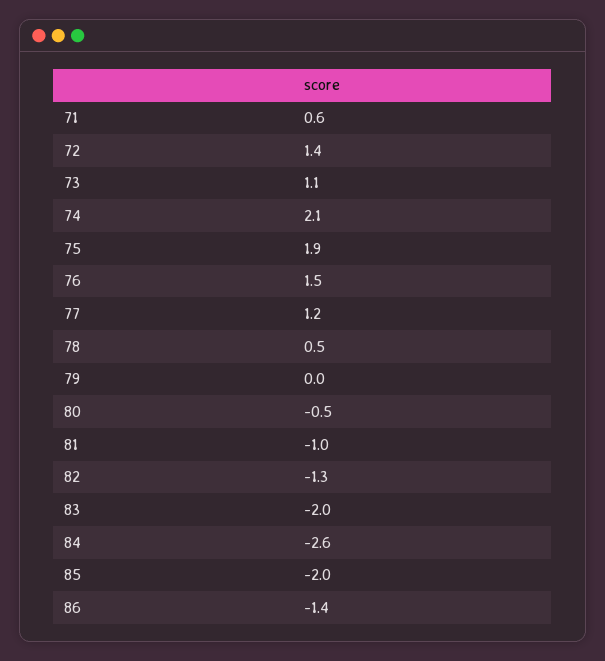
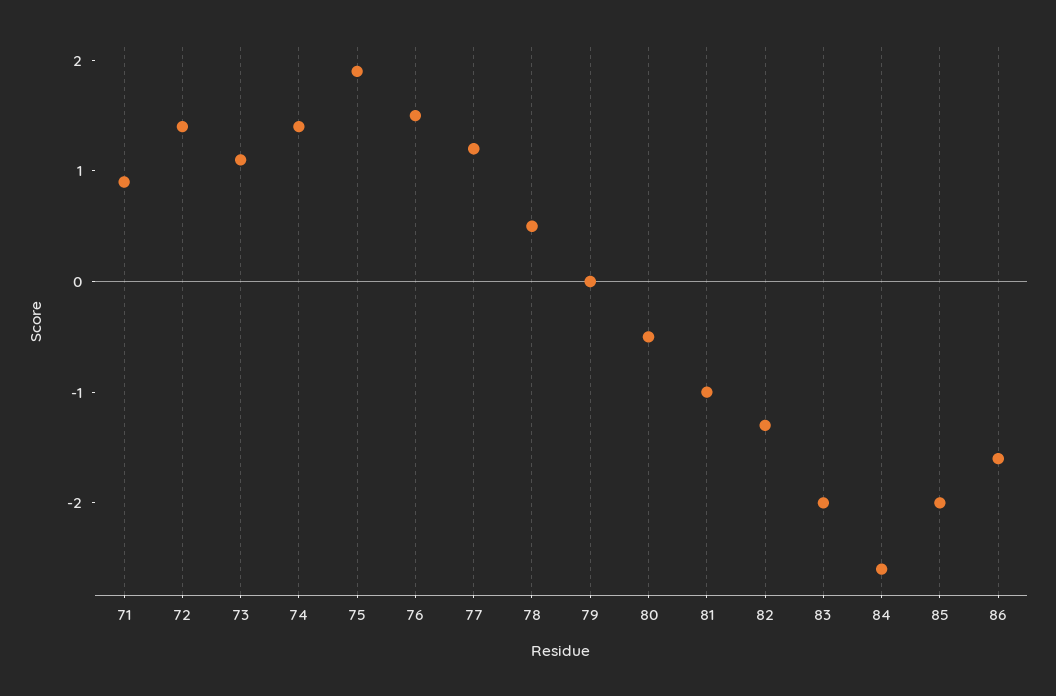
  {
-   "71": 0.6,
+   "71": 0.9,
    "72": 1.4,
    "73": 1.1,
-   "74": 2.1,
+   "74": 1.4,
    "75": 1.9,
    "76": 1.5,
    "77": 1.2,
    "78": 0.5,
    "79": 0,
    "80": -0.5,
    "81": -1,
    "82": -1.3,
    "83": -2,
    "84": -2.6,
    "85": -2,
-   "86": -1.4
+   "86": -1.6
  }

